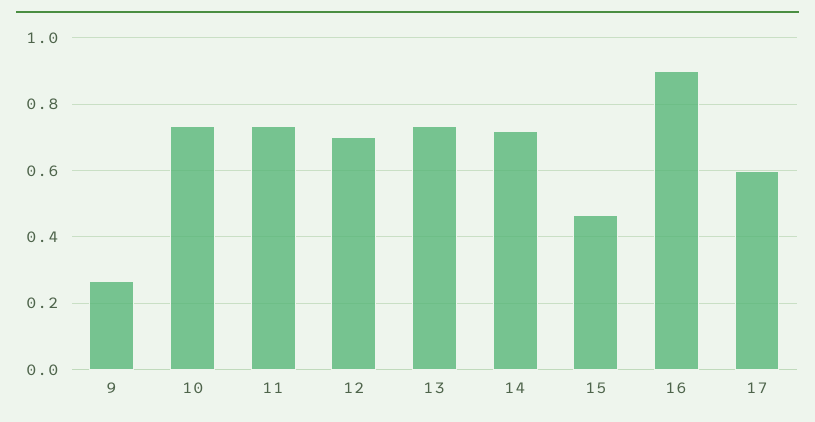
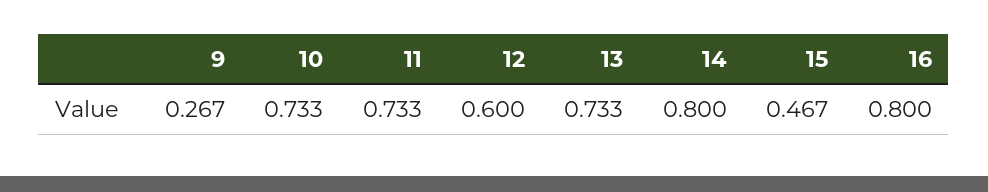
  {
    "9": 0.267,
    "10": 0.733,
    "11": 0.733,
-   "12": 0.7,
+   "12": 0.6,
    "13": 0.733,
-   "14": 0.72,
+   "14": 0.8,
    "15": 0.467,
-   "16": 0.9,
+   "16": 0.8
-   "17": 0.6
  }

